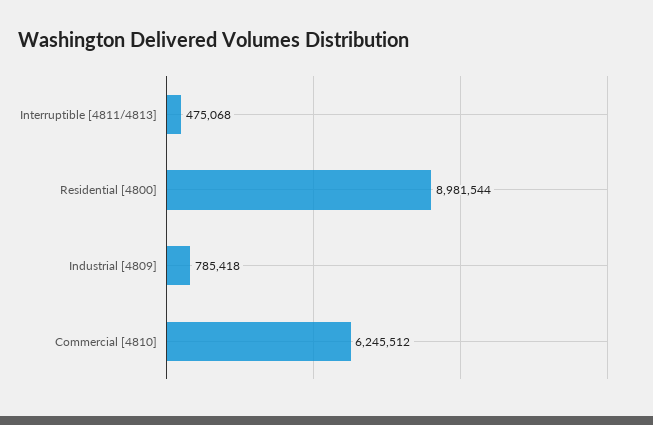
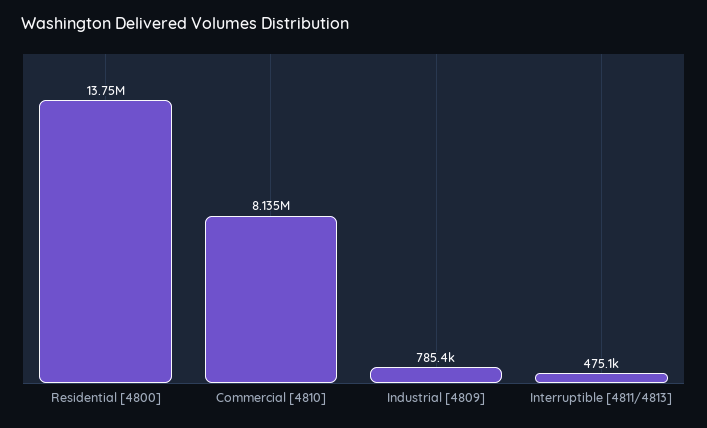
  {
    "Interruptible [4811/4813]": 475068,
-   "Residential [4800]": 8981544,
+   "Residential [4800]": 13750000,
    "Industrial [4809]": 785418,
-   "Commercial [4810]": 6245512
+   "Commercial [4810]": 8135000
  }

